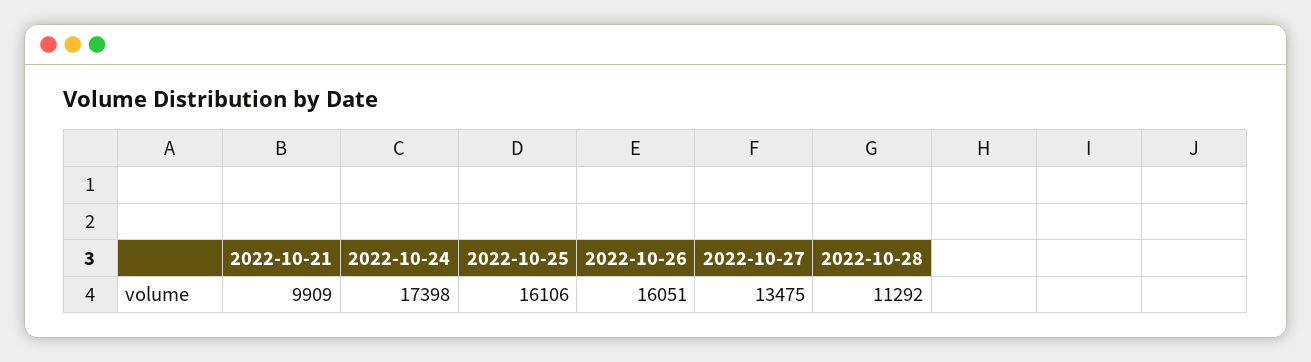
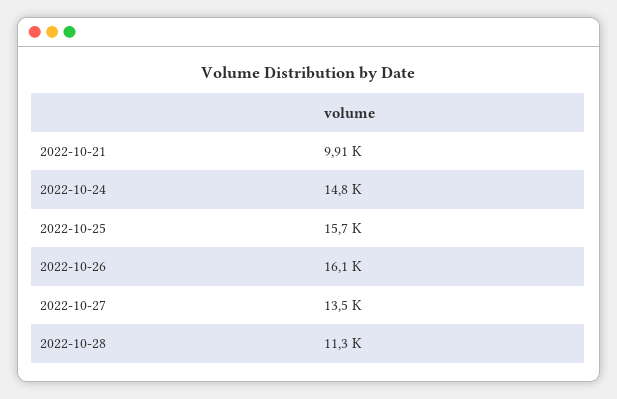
  {
    "2022-10-21": 9909,
-   "2022-10-24": 17398,
+   "2022-10-24": 14800,
-   "2022-10-25": 16106,
+   "2022-10-25": 15700,
    "2022-10-26": 16051,
    "2022-10-27": 13475,
    "2022-10-28": 11292
  }

